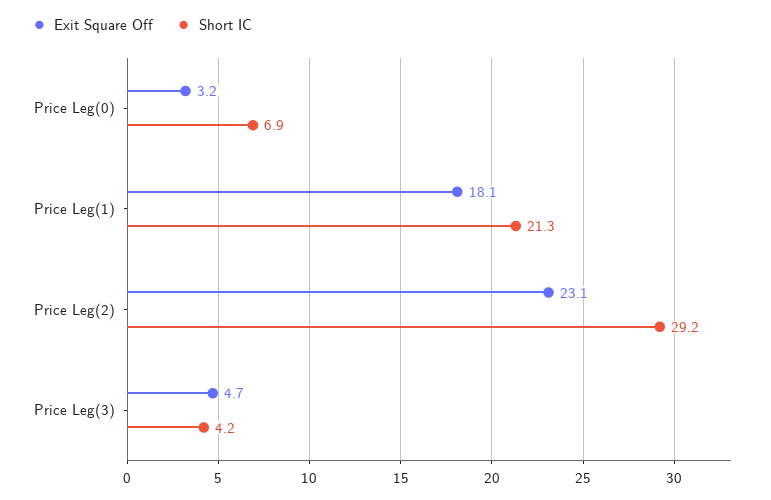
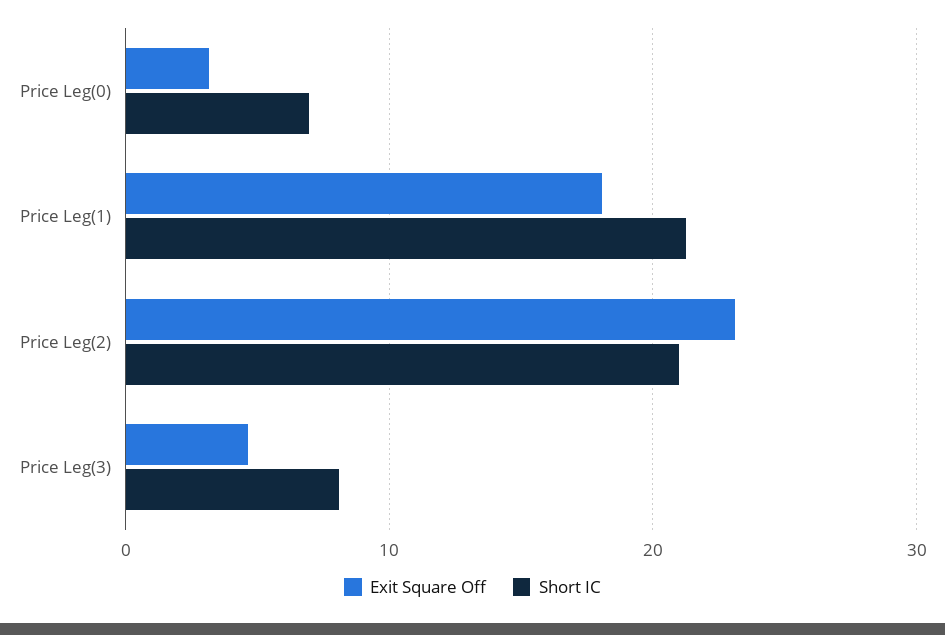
  {
    "Exit Square Off": {
      "Price Leg(0)": 3.2,
      "Price Leg(1)": 18.1,
      "Price Leg(2)": 23.1,
      "Price Leg(3)": 4.7
    },
    "Short IC": {
      "Price Leg(0)": 6.9,
      "Price Leg(1)": 21.3,
-     "Price Leg(2)": 29.2,
+     "Price Leg(2)": 21,
-     "Price Leg(3)": 4.2
+     "Price Leg(3)": 8
    }
  }

